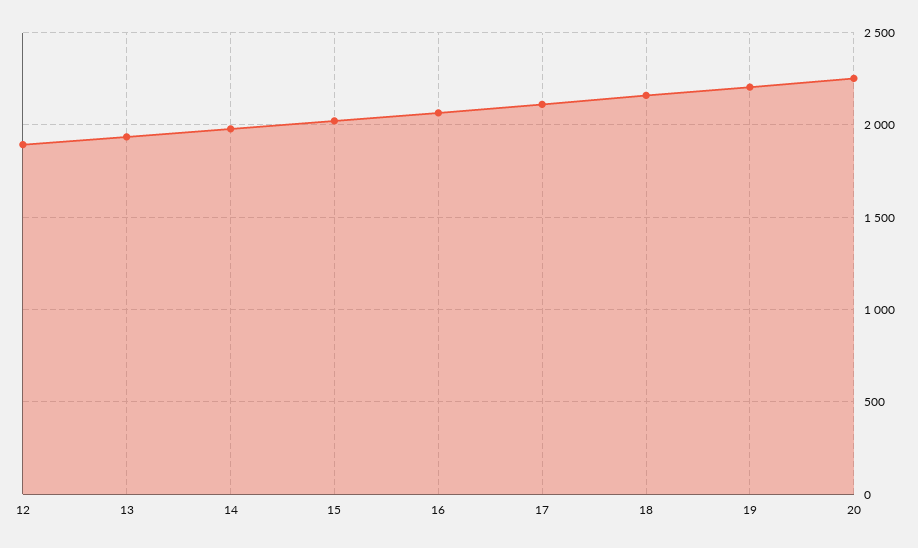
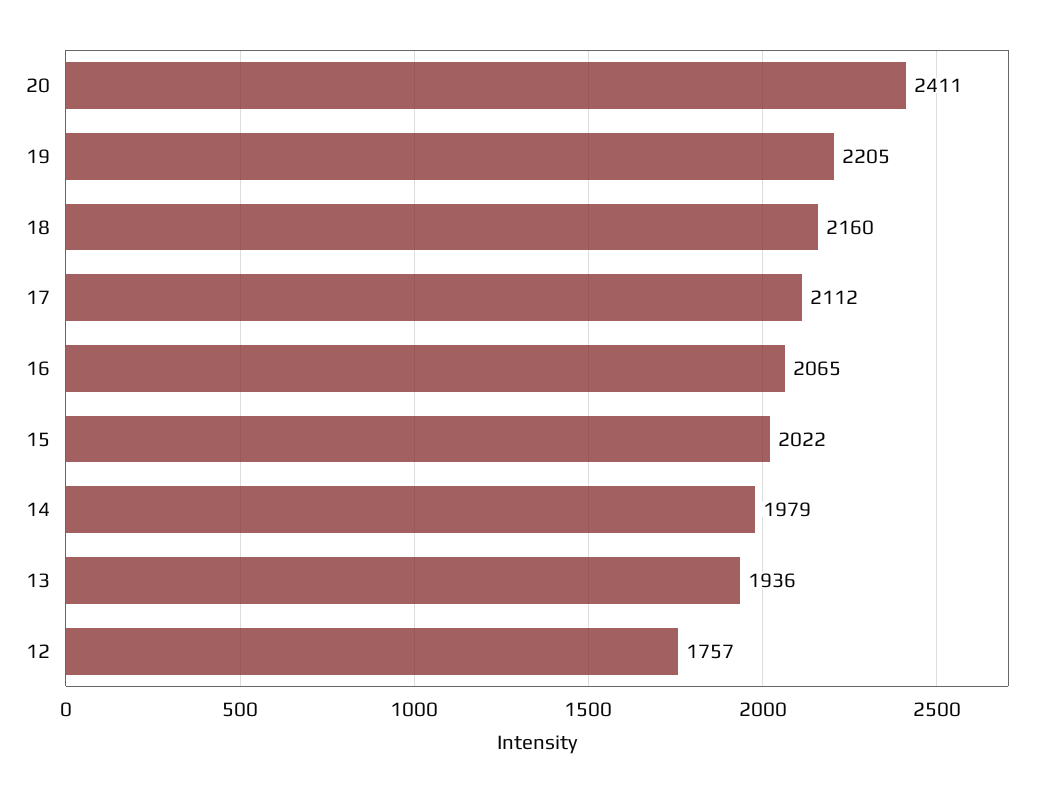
  {
-   "12": 1900,
+   "12": 1757,
    "13": 1936,
    "14": 1979,
    "15": 2022,
    "16": 2065,
    "17": 2112,
    "18": 2160,
    "19": 2205,
-   "20": 2250
+   "20": 2411
  }

